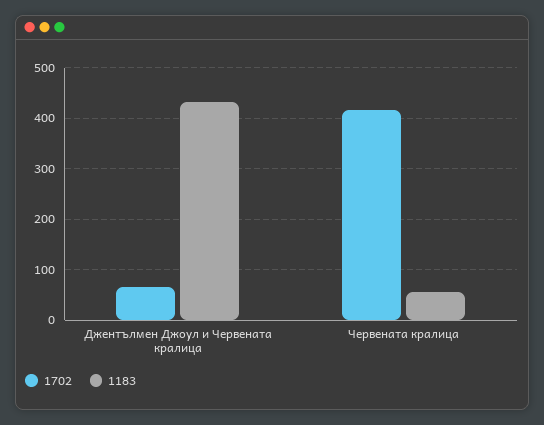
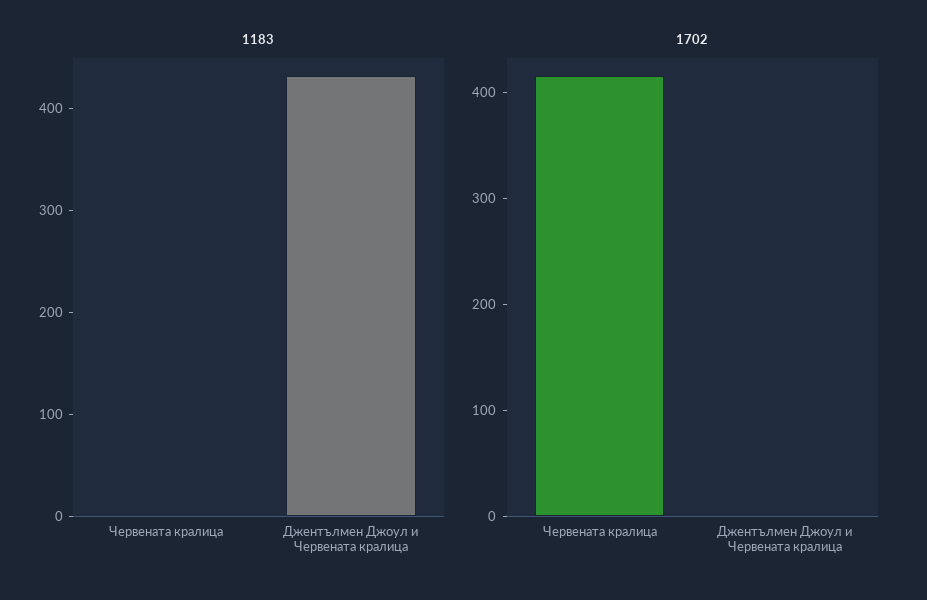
  {
    "1702": {
-     "Джентълмен Джоул и Червената кралица": 60,
+     "Джентълмен Джоул и Червената кралица": 0,
      "Червената кралица": 420
    },
    "1183": {
      "Джентълмен Джоул и Червената кралица": 440,
-     "Червената кралица": 60
+     "Червената кралица": 0
    }
  }

